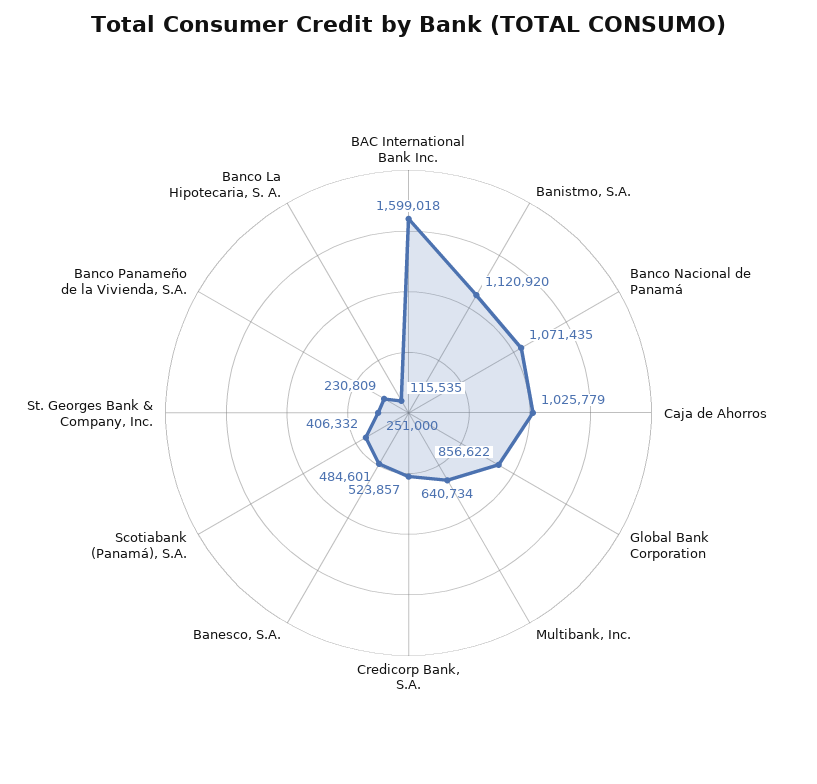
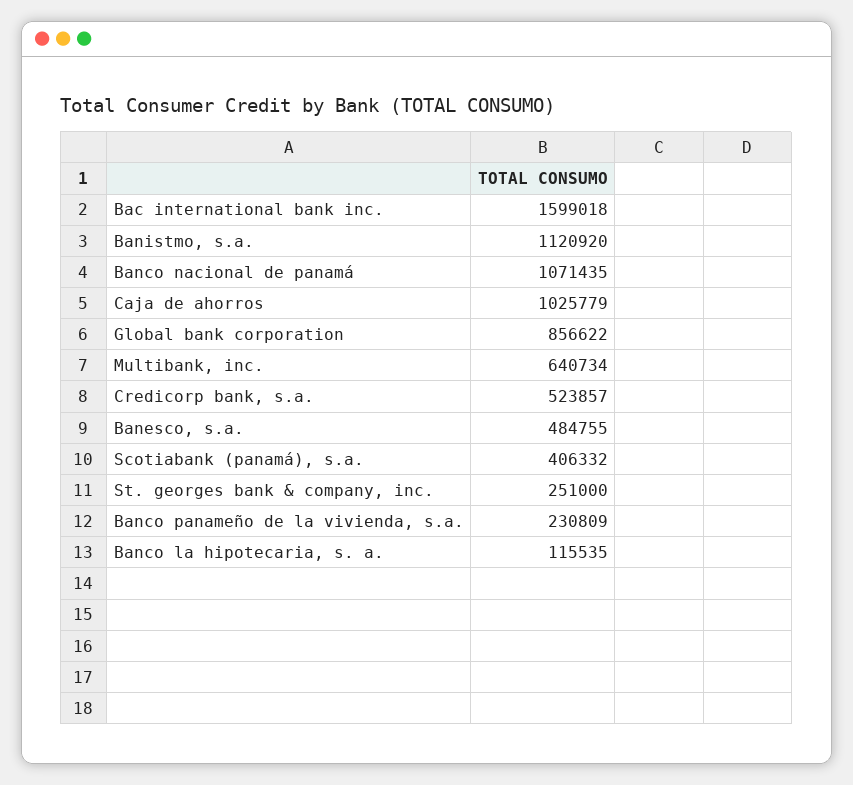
  {
    "BAC International Bank Inc.": 1599018,
    "Banistmo, S.A.": 1120920,
    "Banco Nacional de Panamá": 1071435,
    "Caja de Ahorros": 1025779,
    "Global Bank Corporation": 856622,
    "Multibank, Inc.": 640734,
    "Credicorp Bank, S.A.": 523857,
-   "Banesco, S.A.": 484601,
+   "Banesco, S.A.": 484755,
    "Scotiabank (Panamá), S.A.": 406332,
    "St. Georges Bank & Company, Inc.": 251000,
    "Banco Panameño de la Vivienda, S.A.": 230809,
    "Banco La Hipotecaria, S. A.": 115535
  }

